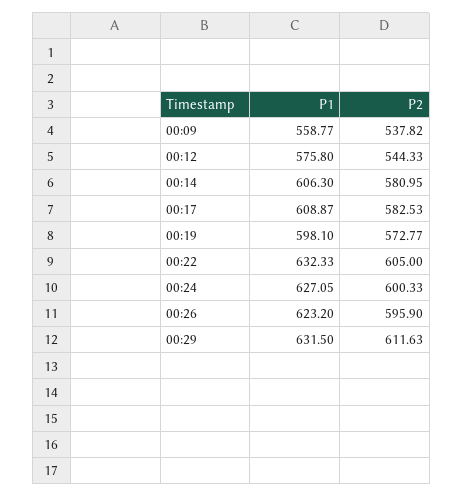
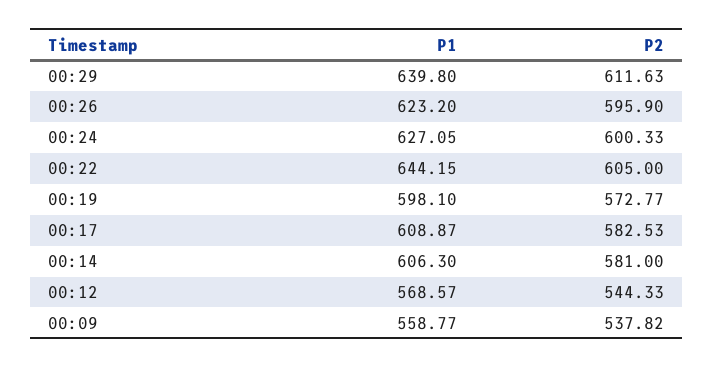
  {
    "P1": {
      "00:09": 558.77,
-     "00:12": 575.8,
+     "00:12": 568.57,
      "00:14": 606.3,
      "00:17": 608.87,
      "00:19": 598.1,
-     "00:22": 632.33,
+     "00:22": 644.15,
      "00:24": 627.05,
      "00:26": 623.2,
-     "00:29": 631.5
+     "00:29": 639.8
    },
    "P2": {
      "00:09": 537.82,
      "00:12": 544.33,
-     "00:14": 580.95,
+     "00:14": 581,
      "00:17": 582.53,
      "00:19": 572.77,
      "00:22": 605,
      "00:24": 600.33,
      "00:26": 595.9,
      "00:29": 611.63
    }
  }

